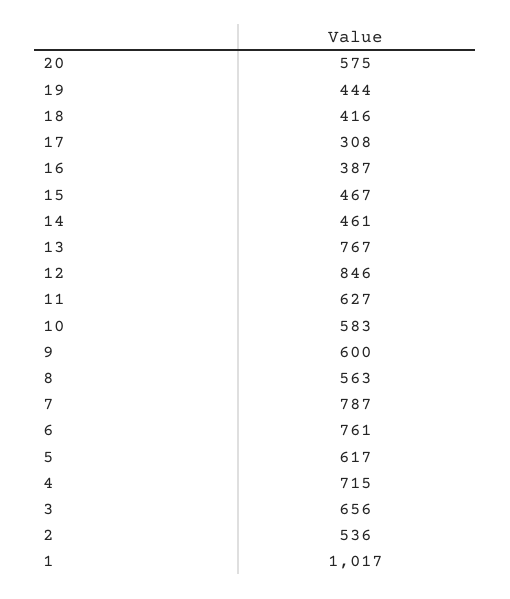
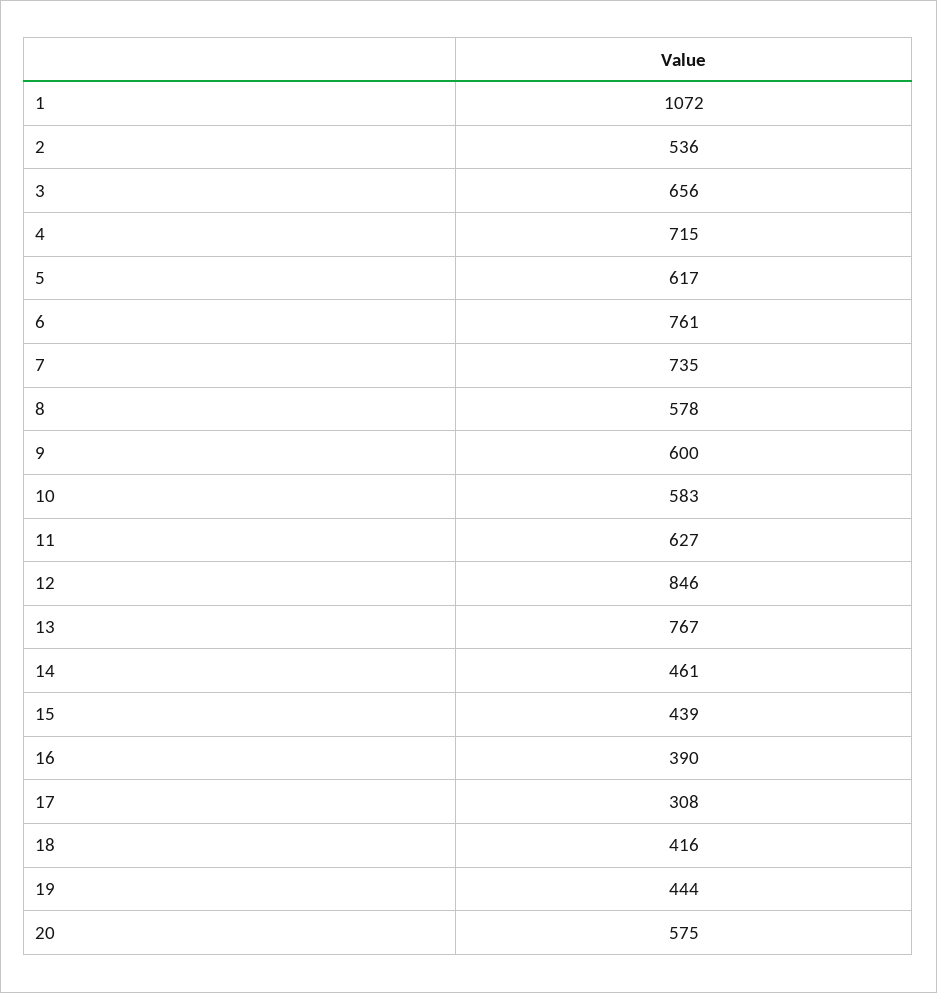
  {
    "20": 575,
    "19": 444,
    "18": 416,
    "17": 308,
-   "16": 387,
+   "16": 390,
-   "15": 467,
+   "15": 439,
    "14": 461,
    "13": 767,
    "12": 846,
    "11": 627,
    "10": 583,
    "9": 600,
-   "8": 563,
+   "8": 578,
-   "7": 787,
+   "7": 735,
    "6": 761,
    "5": 617,
    "4": 715,
    "3": 656,
    "2": 536,
-   "1": 1017
+   "1": 1072
  }

